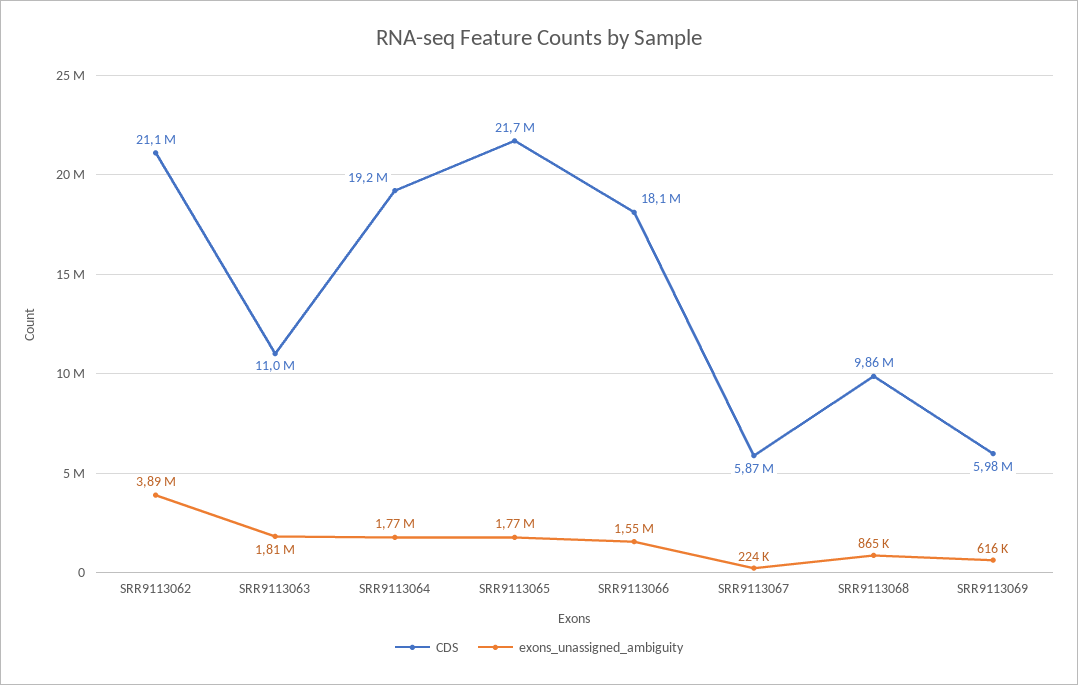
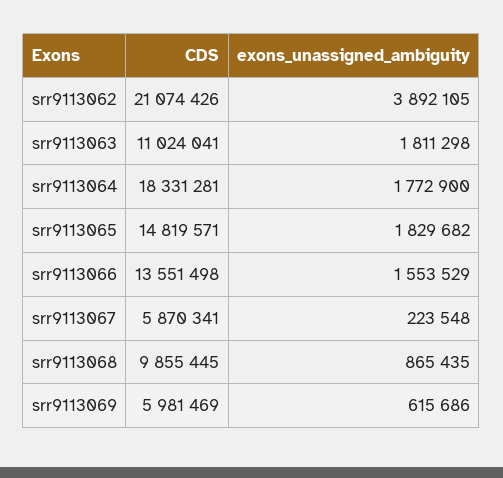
  {
    "CDS": {
      "SRR9113062": 21074426,
      "SRR9113063": 11024041,
-     "SRR9113064": 19200000,
+     "SRR9113064": 18331281,
-     "SRR9113065": 21700000,
+     "SRR9113065": 14819571,
-     "SRR9113066": 18100000,
+     "SRR9113066": 13551498,
      "SRR9113067": 5870341,
      "SRR9113068": 9855445,
      "SRR9113069": 5981469
    },
    "exons_unassigned_ambiguity": {
      "SRR9113062": 3892105,
      "SRR9113063": 1811298,
      "SRR9113064": 1772900,
-     "SRR9113065": 1770000,
+     "SRR9113065": 1829682,
      "SRR9113066": 1553529,
      "SRR9113067": 223548,
      "SRR9113068": 865435,
      "SRR9113069": 615686
    }
  }

